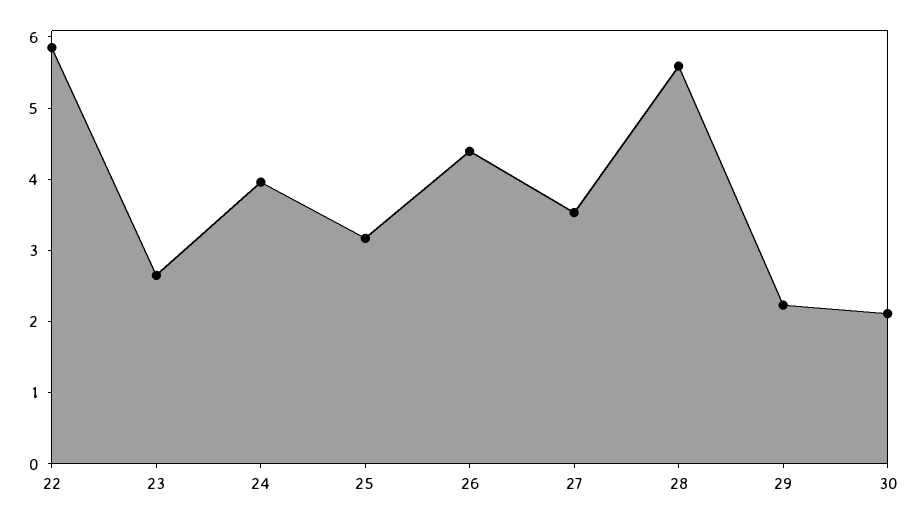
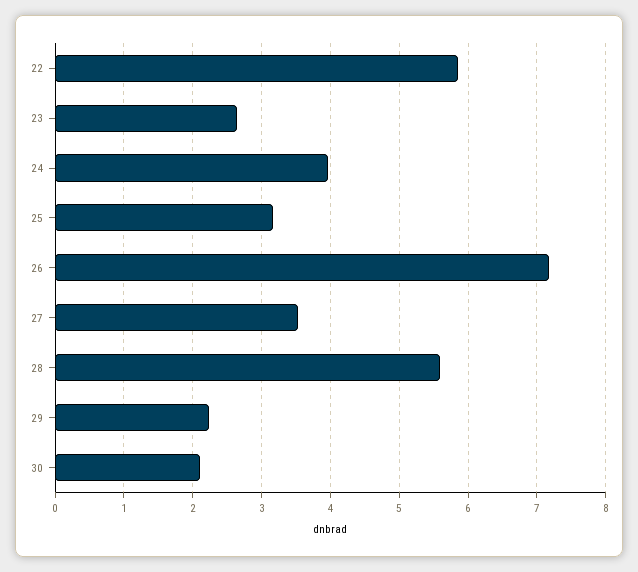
  {
    "22": 5.9,
    "23": 2.7,
    "24": 4,
    "25": 3.2,
-   "26": 4.4,
+   "26": 7.2,
    "27": 3.5,
    "28": 5.6,
    "29": 2.2,
    "30": 2.1
  }

